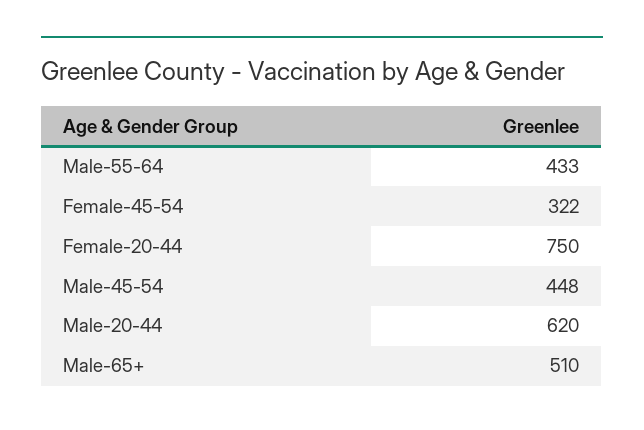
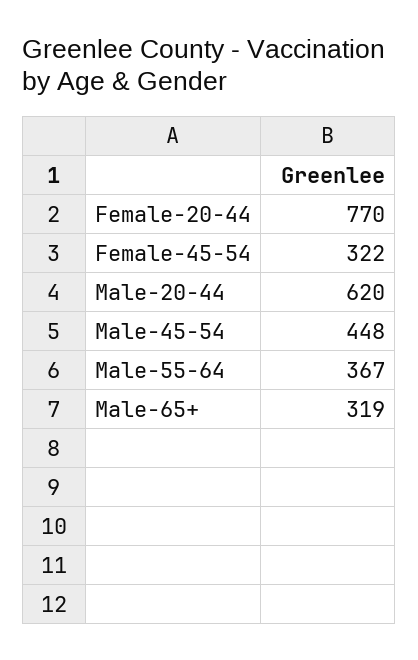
  {
-   "Male-55-64": 433,
+   "Male-55-64": 367,
    "Female-45-54": 322,
-   "Female-20-44": 750,
+   "Female-20-44": 770,
    "Male-45-54": 448,
    "Male-20-44": 620,
-   "Male-65+": 510
+   "Male-65+": 319
  }

